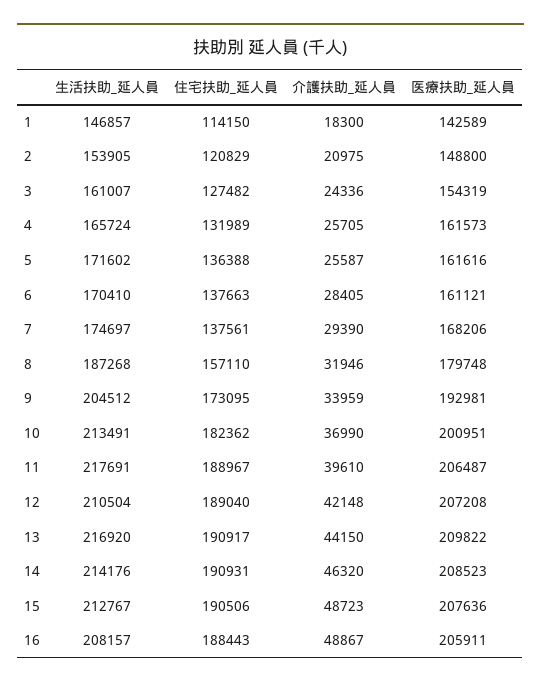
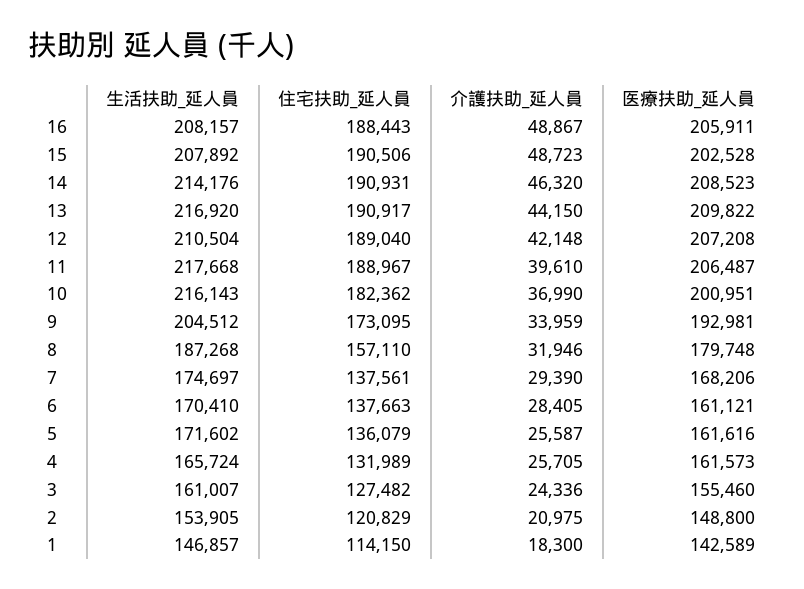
  {
    "生活扶助_延人員": {
      "1": 146857,
      "2": 153905,
      "3": 161007,
      "4": 165724,
      "5": 171602,
      "6": 170410,
      "7": 174697,
      "8": 187268,
      "9": 204512,
-     "10": 213491,
+     "10": 216143,
-     "11": 217691,
+     "11": 217668,
      "12": 210504,
      "13": 216920,
      "14": 214176,
-     "15": 212767,
+     "15": 207892,
      "16": 208157
    },
    "住宅扶助_延人員": {
      "1": 114150,
      "2": 120829,
      "3": 127482,
      "4": 131989,
-     "5": 136388,
+     "5": 136079,
      "6": 137663,
      "7": 137561,
      "8": 157110,
      "9": 173095,
      "10": 182362,
      "11": 188967,
      "12": 189040,
      "13": 190917,
      "14": 190931,
      "15": 190506,
      "16": 188443
    },
    "介護扶助_延人員": {
      "1": 18300,
      "2": 20975,
      "3": 24336,
      "4": 25705,
      "5": 25587,
      "6": 28405,
      "7": 29390,
      "8": 31946,
      "9": 33959,
      "10": 36990,
      "11": 39610,
      "12": 42148,
      "13": 44150,
      "14": 46320,
      "15": 48723,
      "16": 48867
    },
    "医療扶助_延人員": {
      "1": 142589,
      "2": 148800,
-     "3": 154319,
+     "3": 155460,
      "4": 161573,
      "5": 161616,
      "6": 161121,
      "7": 168206,
      "8": 179748,
      "9": 192981,
      "10": 200951,
      "11": 206487,
      "12": 207208,
      "13": 209822,
      "14": 208523,
-     "15": 207636,
+     "15": 202528,
      "16": 205911
    }
  }

